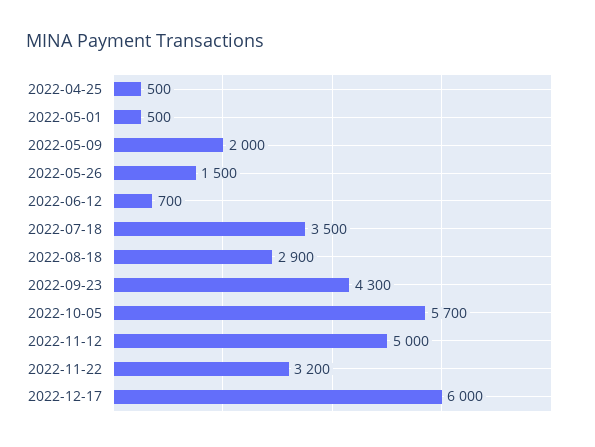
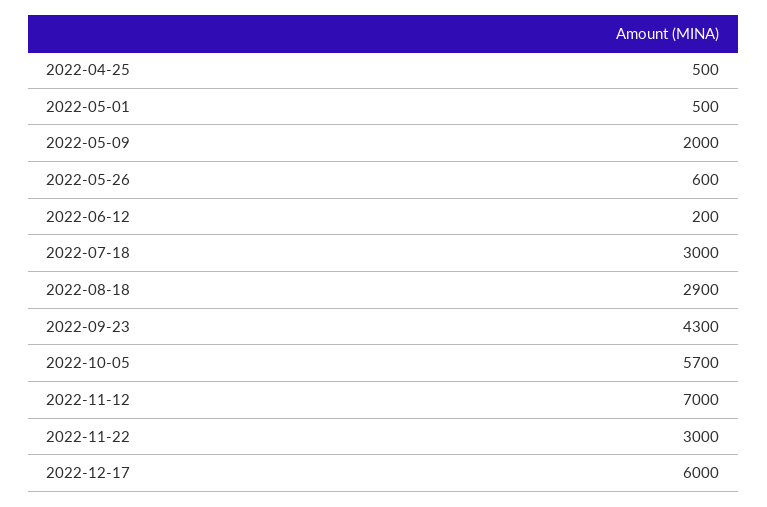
  {
    "2022-04-25": 500,
    "2022-05-01": 500,
    "2022-05-09": 2000,
-   "2022-05-26": 1500,
+   "2022-05-26": 600,
-   "2022-06-12": 700,
+   "2022-06-12": 200,
-   "2022-07-18": 3500,
+   "2022-07-18": 3000,
    "2022-08-18": 2900,
    "2022-09-23": 4300,
    "2022-10-05": 5700,
-   "2022-11-12": 5000,
+   "2022-11-12": 7000,
-   "2022-11-22": 3200,
+   "2022-11-22": 3000,
    "2022-12-17": 6000
  }

